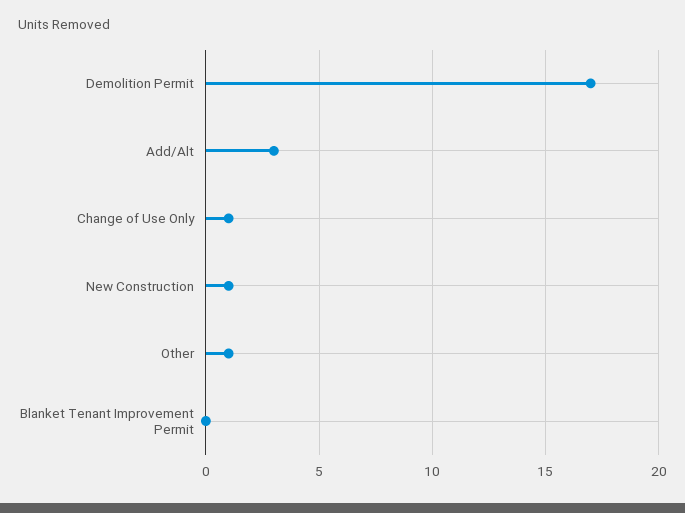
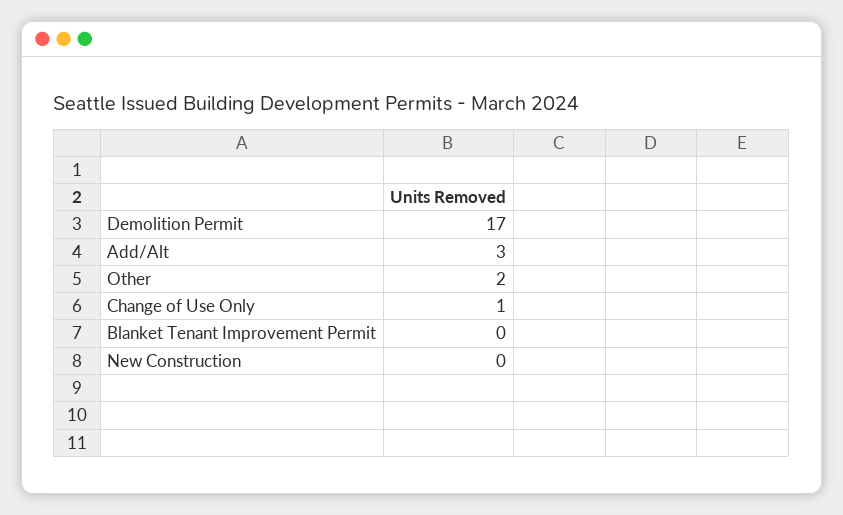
  {
    "Demolition Permit": 17,
    "Add/Alt": 3,
    "Change of Use Only": 1,
-   "New Construction": 1,
+   "New Construction": 0,
-   "Other": 1,
+   "Other": 2,
    "Blanket Tenant Improvement Permit": 0
  }

